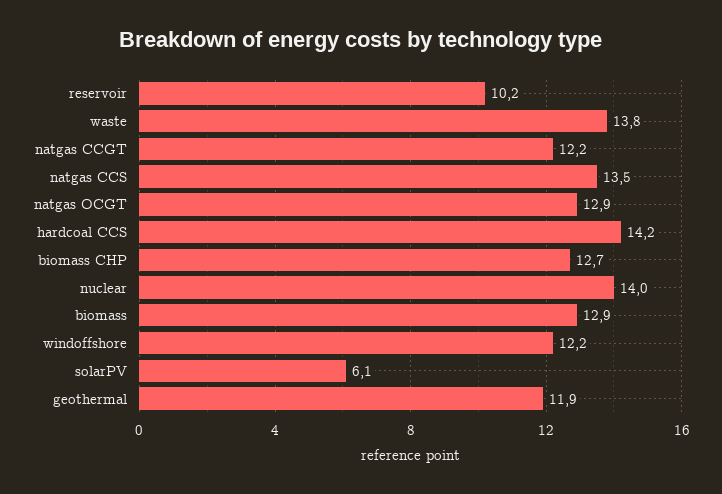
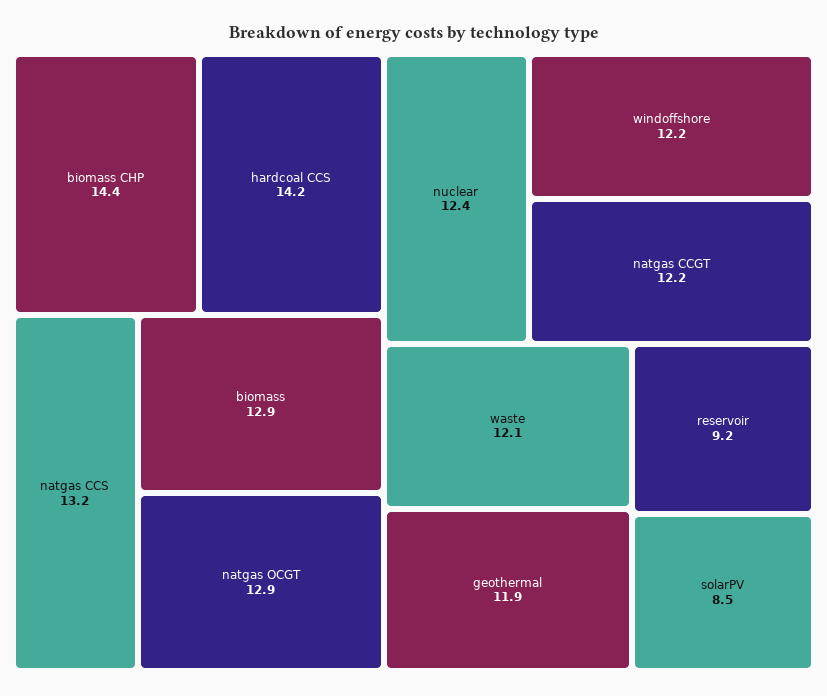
  {
-   "reservoir": 10.2,
+   "reservoir": 9.2,
-   "waste": 13.8,
+   "waste": 12.1,
    "natgas CCGT": 12.2,
-   "natgas CCS": 13.5,
+   "natgas CCS": 13.2,
    "natgas OCGT": 12.9,
    "hardcoal CCS": 14.2,
-   "biomass CHP": 12.7,
+   "biomass CHP": 14.4,
-   "nuclear": 14,
+   "nuclear": 12.4,
    "biomass": 12.9,
    "windoffshore": 12.2,
-   "solarPV": 6.1,
+   "solarPV": 8.5,
    "geothermal": 11.9
  }

